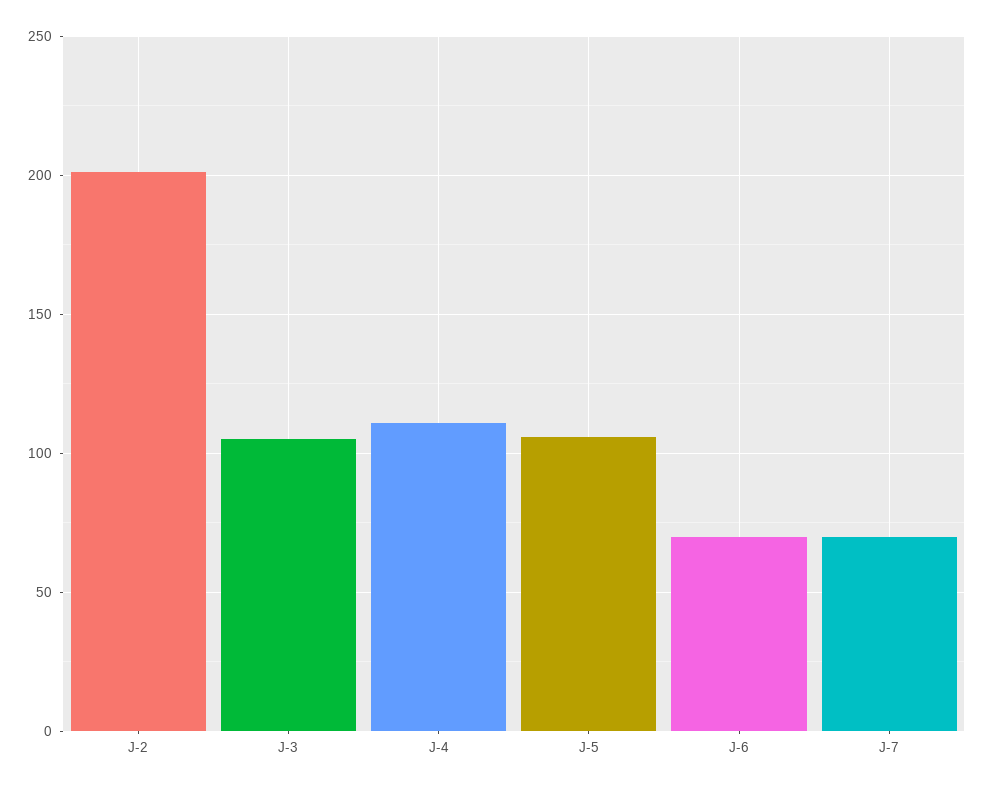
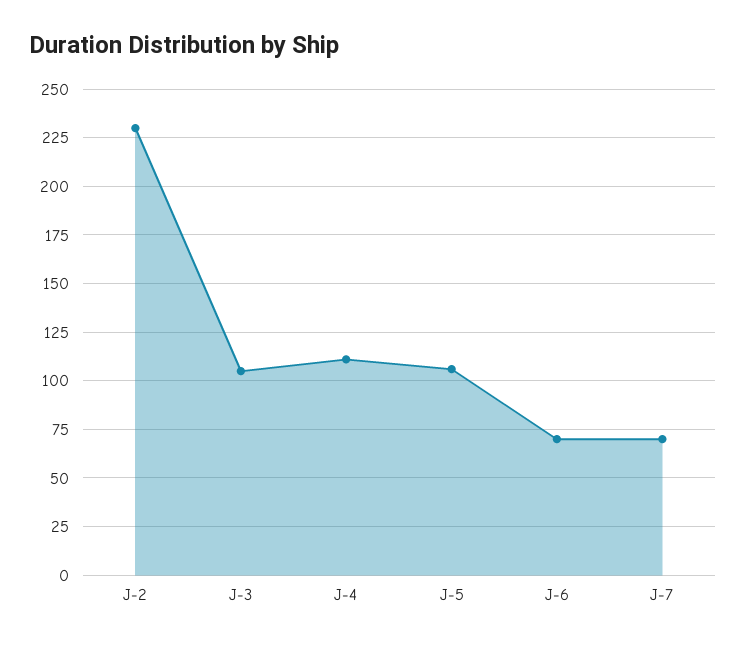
  {
-   "J-2": 200,
+   "J-2": 230,
    "J-3": 105,
    "J-4": 110,
    "J-5": 105,
    "J-6": 70,
    "J-7": 70
  }

